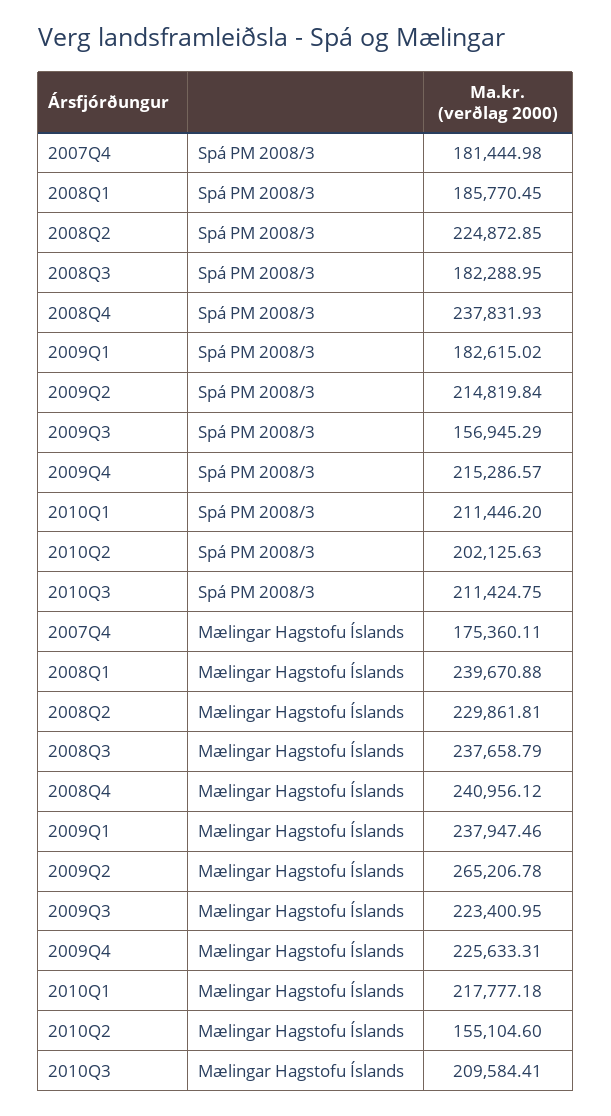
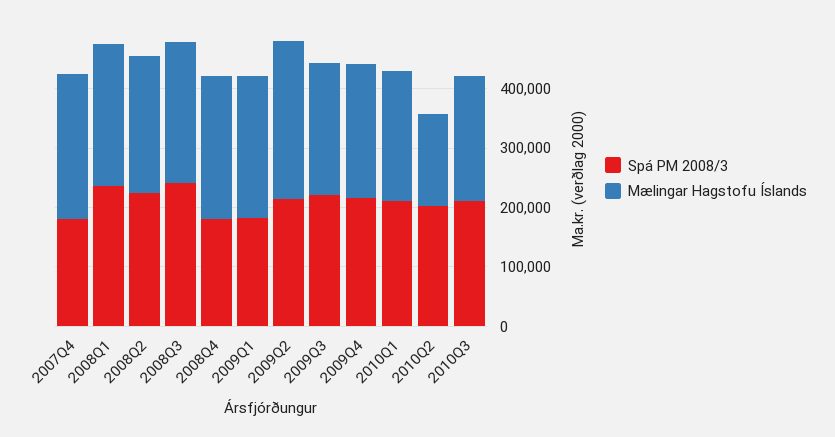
  {
    "Spá PM 2008/3": {
      "2007Q4": 181444.98,
-     "2008Q1": 185770.45,
+     "2008Q1": 240000,
      "2008Q2": 224872.85,
-     "2008Q3": 182288.95,
+     "2008Q3": 240000,
-     "2008Q4": 237831.93,
+     "2008Q4": 180000,
      "2009Q1": 182615.02,
      "2009Q2": 214819.84,
-     "2009Q3": 156945.29,
+     "2009Q3": 220000,
      "2009Q4": 215286.57,
      "2010Q1": 211446.2,
      "2010Q2": 202125.63,
      "2010Q3": 211424.75
    },
    "Mælingar Hagstofu Íslands": {
-     "2007Q4": 175360.11,
+     "2007Q4": 240000,
      "2008Q1": 239670.88,
      "2008Q2": 229861.81,
      "2008Q3": 237658.79,
      "2008Q4": 240956.12,
      "2009Q1": 237947.46,
      "2009Q2": 265206.78,
      "2009Q3": 223400.95,
      "2009Q4": 225633.31,
      "2010Q1": 217777.18,
      "2010Q2": 155104.6,
      "2010Q3": 209584.41
    }
  }

